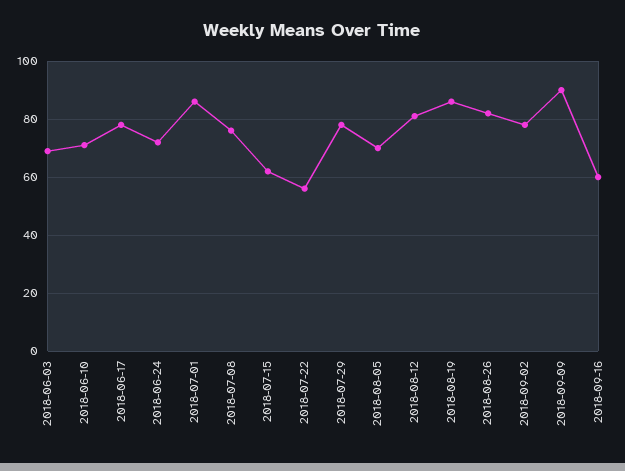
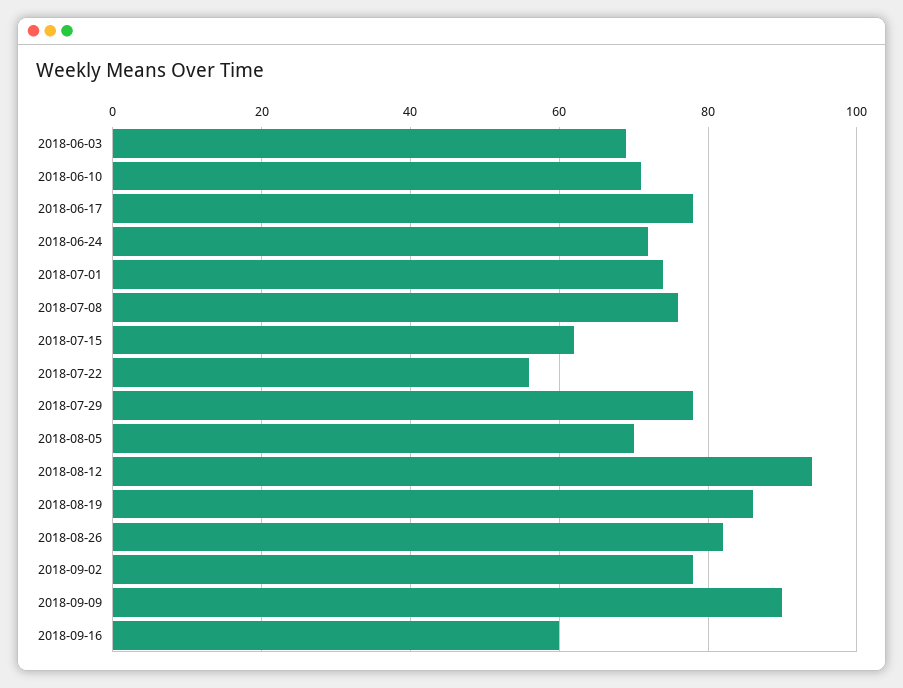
  {
    "2018-06-03": 70,
    "2018-06-10": 70,
    "2018-06-17": 80,
    "2018-06-24": 70,
-   "2018-07-01": 85,
+   "2018-07-01": 75,
    "2018-07-08": 75,
    "2018-07-15": 60,
    "2018-07-22": 55,
    "2018-07-29": 80,
    "2018-08-05": 70,
-   "2018-08-12": 80,
+   "2018-08-12": 95,
    "2018-08-19": 85,
    "2018-08-26": 80,
    "2018-09-02": 80,
    "2018-09-09": 90,
    "2018-09-16": 60
  }

